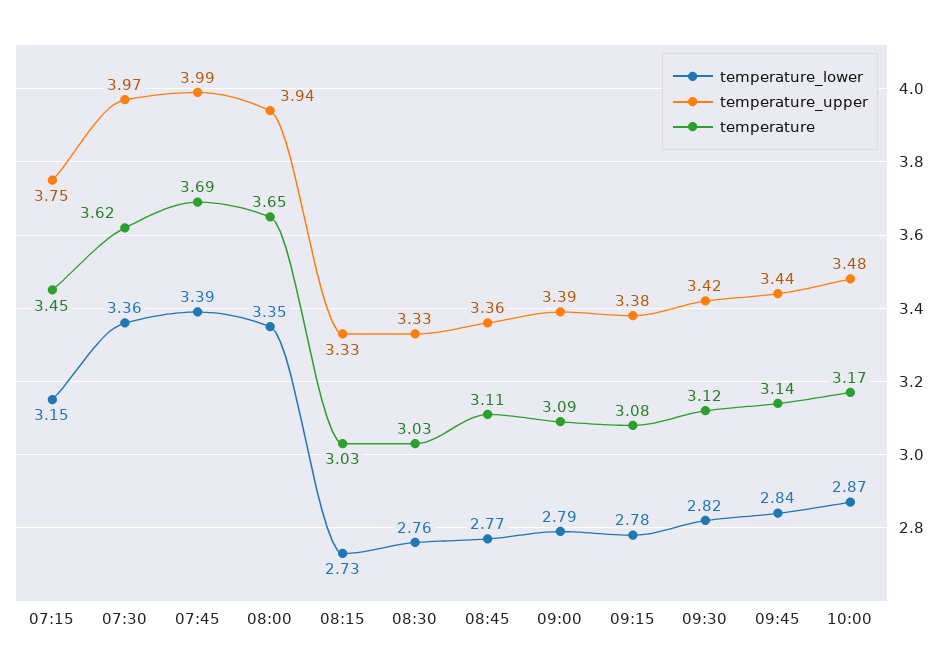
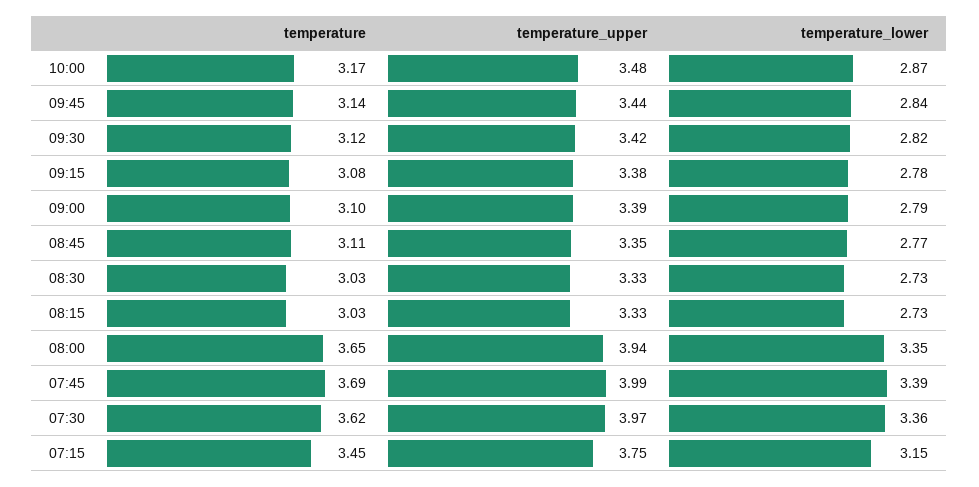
  {
    "temperature_lower": {
      "07:15": 3.15,
      "07:30": 3.36,
      "07:45": 3.39,
      "08:00": 3.35,
      "08:15": 2.73,
-     "08:30": 2.76,
+     "08:30": 2.73,
      "08:45": 2.77,
      "09:00": 2.79,
      "09:15": 2.78,
      "09:30": 2.82,
      "09:45": 2.84,
      "10:00": 2.87
    },
    "temperature_upper": {
      "07:15": 3.75,
      "07:30": 3.97,
      "07:45": 3.99,
      "08:00": 3.94,
      "08:15": 3.33,
      "08:30": 3.33,
-     "08:45": 3.36,
+     "08:45": 3.35,
      "09:00": 3.39,
      "09:15": 3.38,
      "09:30": 3.42,
      "09:45": 3.44,
      "10:00": 3.48
    },
    "temperature": {
      "07:15": 3.45,
      "07:30": 3.62,
      "07:45": 3.69,
      "08:00": 3.65,
      "08:15": 3.03,
      "08:30": 3.03,
      "08:45": 3.11,
-     "09:00": 3.09,
+     "09:00": 3.1,
      "09:15": 3.08,
      "09:30": 3.12,
      "09:45": 3.14,
      "10:00": 3.17
    }
  }

